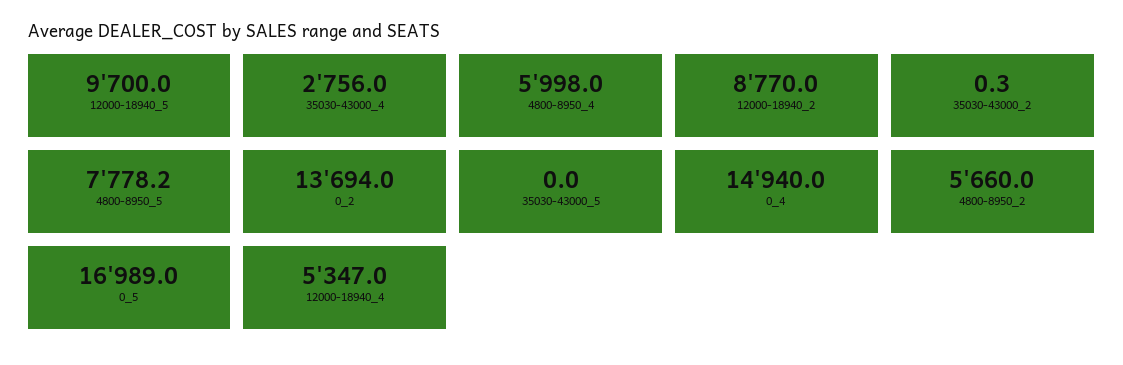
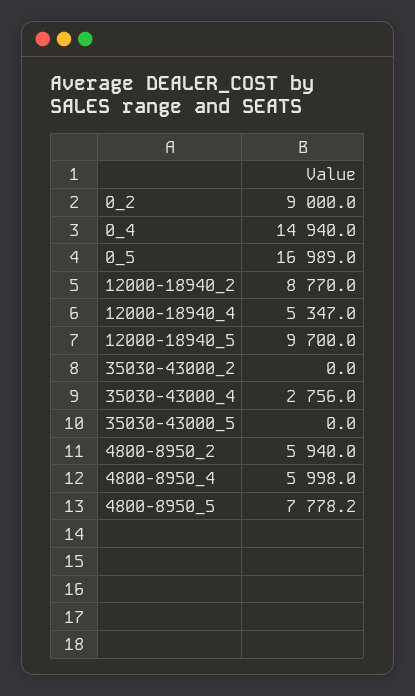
  {
    "12000-18940_5": 9700,
    "35030-43000_4": 2756,
    "4800-8950_4": 5998,
    "12000-18940_2": 8770,
-   "35030-43000_2": 0.3,
+   "35030-43000_2": 0,
    "4800-8950_5": 7778.2,
-   "0_2": 13694,
+   "0_2": 9000,
    "35030-43000_5": 0,
    "0_4": 14940,
-   "4800-8950_2": 5660,
+   "4800-8950_2": 5940,
    "0_5": 16989,
    "12000-18940_4": 5347
  }

